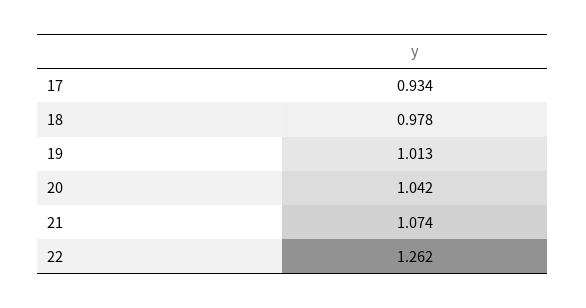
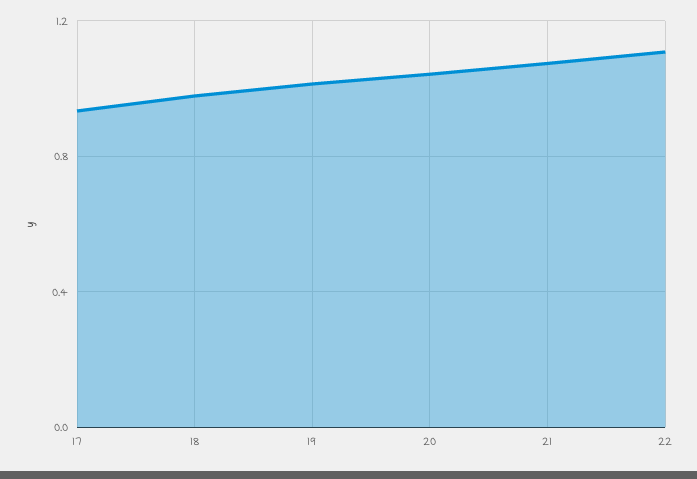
  {
    "17": 0.934,
    "18": 0.978,
    "19": 1.013,
    "20": 1.042,
    "21": 1.074,
-   "22": 1.262
+   "22": 1.1
  }

